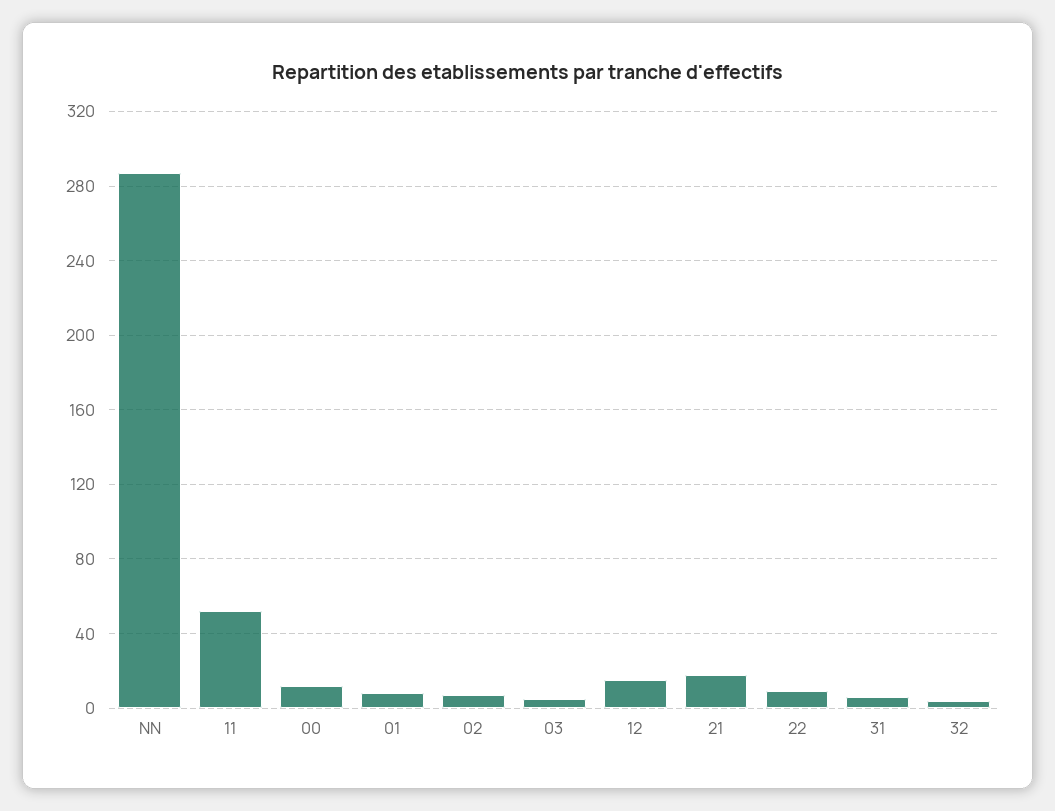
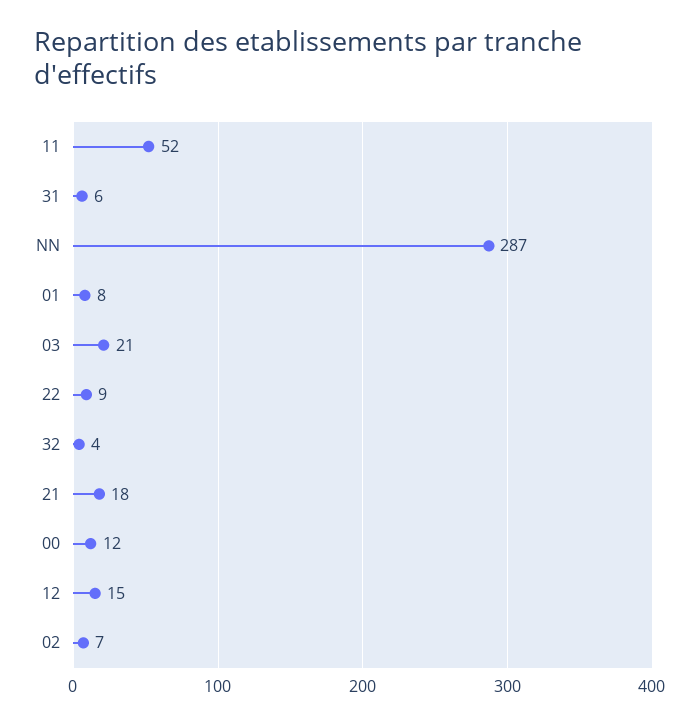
  {
    "NN": 287,
    "11": 52,
    "00": 12,
    "01": 8,
    "02": 7,
-   "03": 5,
+   "03": 21,
    "12": 15,
    "21": 18,
    "22": 9,
    "31": 6,
    "32": 4
  }

